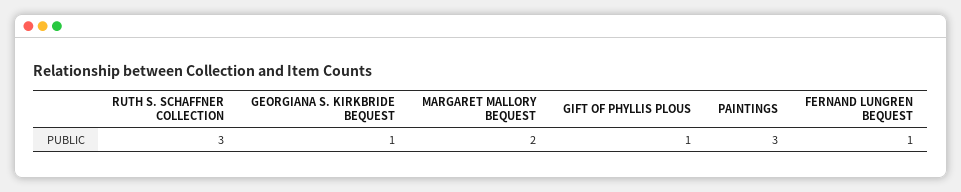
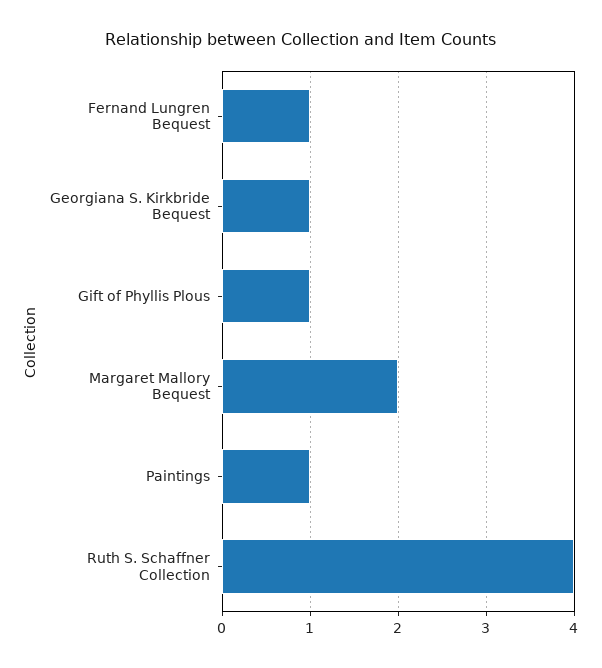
  {
-   "RUTH S. SCHAFFNER COLLECTION": 3,
+   "RUTH S. SCHAFFNER COLLECTION": 4,
    "GEORGIANA S. KIRKBRIDE BEQUEST": 1,
    "MARGARET MALLORY BEQUEST": 2,
    "GIFT OF PHYLLIS PLOUS": 1,
-   "PAINTINGS": 3,
+   "PAINTINGS": 1,
    "FERNAND LUNGREN BEQUEST": 1
  }

